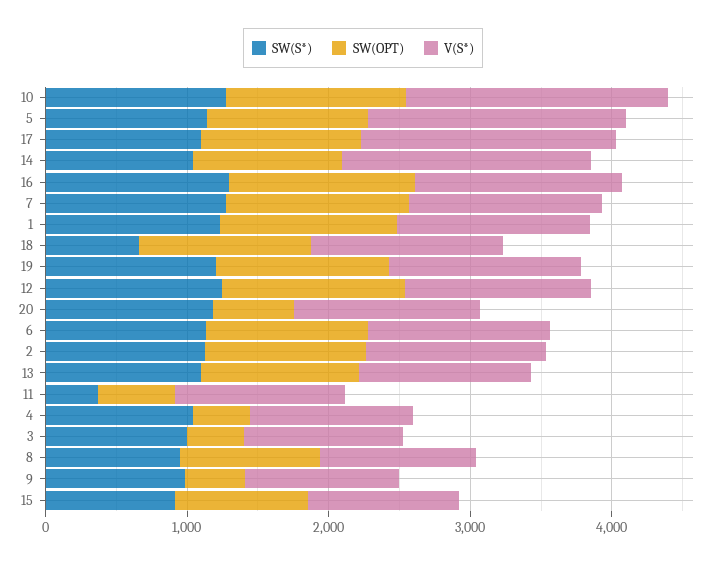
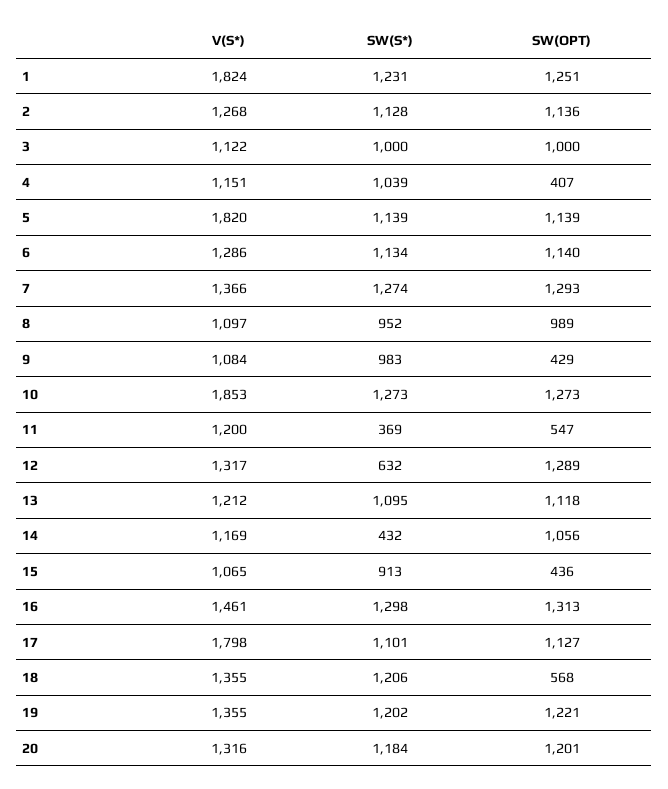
  {
    "SW(S*)": {
      "10": 1273,
      "5": 1139,
      "17": 1101,
-     "14": 1000,
+     "14": 432,
      "16": 1298,
      "7": 1274,
      "1": 1231,
-     "18": 600,
+     "18": 1206,
      "19": 1202,
-     "12": 1200,
+     "12": 632,
      "20": 1184,
      "6": 1134,
      "2": 1128,
      "13": 1095,
      "11": 369,
      "4": 1039,
      "3": 1000,
      "8": 952,
      "9": 983,
      "15": 913
    },
    "SW(OPT)": {
      "10": 1273,
      "5": 1139,
      "17": 1127,
      "14": 1056,
      "16": 1313,
      "7": 1293,
      "1": 1251,
-     "18": 1200,
+     "18": 568,
      "19": 1221,
      "12": 1289,
-     "20": 600,
+     "20": 1201,
      "6": 1140,
      "2": 1136,
      "13": 1118,
      "11": 547,
      "4": 407,
-     "3": 400,
+     "3": 1000,
      "8": 989,
      "9": 429,
-     "15": 1000
+     "15": 436
    },
    "V(S*)": {
      "10": 1853,
      "5": 1820,
      "17": 1798,
-     "14": 1800,
+     "14": 1169,
      "16": 1461,
      "7": 1366,
-     "1": 1400,
+     "1": 1824,
      "18": 1355,
      "19": 1355,
      "12": 1317,
      "20": 1316,
      "6": 1286,
      "2": 1268,
      "13": 1212,
      "11": 1200,
      "4": 1151,
      "3": 1122,
      "8": 1097,
      "9": 1084,
      "15": 1065
    }
  }

